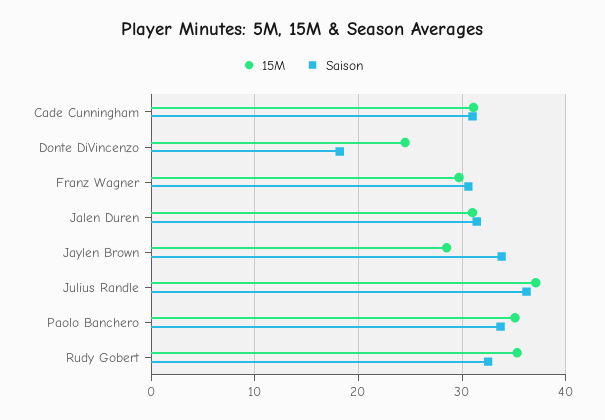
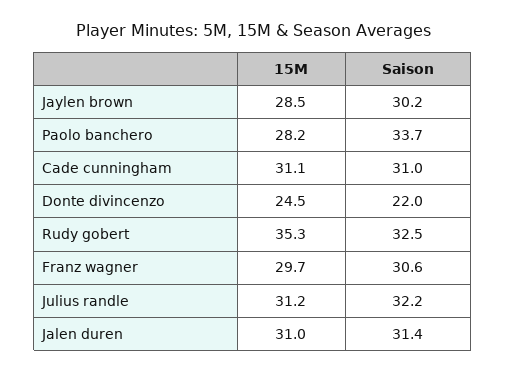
  {
    "15M": {
      "Cade Cunningham": 31.1,
      "Donte DiVincenzo": 24.5,
      "Franz Wagner": 29.7,
      "Jalen Duren": 31,
      "Jaylen Brown": 28.5,
-     "Julius Randle": 37,
+     "Julius Randle": 31.2,
-     "Paolo Banchero": 35,
+     "Paolo Banchero": 28.2,
      "Rudy Gobert": 35.3
    },
    "Saison": {
      "Cade Cunningham": 31,
-     "Donte DiVincenzo": 18,
+     "Donte DiVincenzo": 22,
      "Franz Wagner": 30.6,
      "Jalen Duren": 31.4,
-     "Jaylen Brown": 34,
+     "Jaylen Brown": 30.2,
-     "Julius Randle": 36,
+     "Julius Randle": 32.2,
      "Paolo Banchero": 33.7,
      "Rudy Gobert": 32.5
    }
  }

